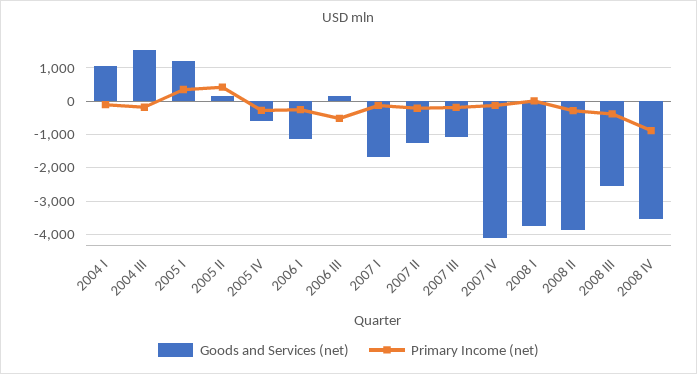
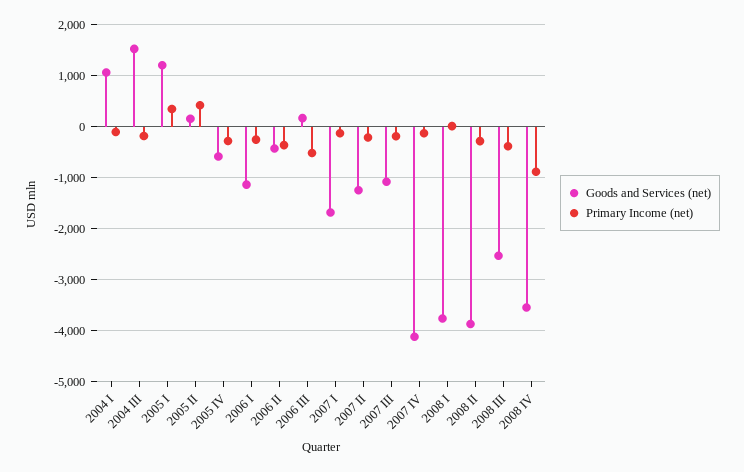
  {
    "Goods and Services (net)": {
      "2004 I": 1000,
      "2004 III": 1600,
      "2005 I": 1200,
      "2005 II": 200,
      "2005 IV": -600,
      "2006 I": -1200,
      "2006 III": 200,
      "2007 I": -1600,
      "2007 II": -1200,
      "2007 III": -1000,
      "2007 IV": -4200,
      "2008 I": -3800,
      "2008 II": -3800,
      "2008 III": -2600,
-     "2008 IV": -3600
+     "2008 IV": -3600,
+     "2006 II": -400
    },
    "Primary Income (net)": {
      "2004 I": -200,
      "2004 III": -200,
      "2005 I": 400,
      "2005 II": 400,
      "2005 IV": -200,
      "2006 I": -200,
      "2006 III": -600,
      "2007 I": -200,
      "2007 II": -200,
      "2007 III": -200,
      "2007 IV": -200,
      "2008 I": 0,
      "2008 II": -200,
      "2008 III": -400,
-     "2008 IV": -800
+     "2008 IV": -800,
+     "2006 II": -400
    }
  }

